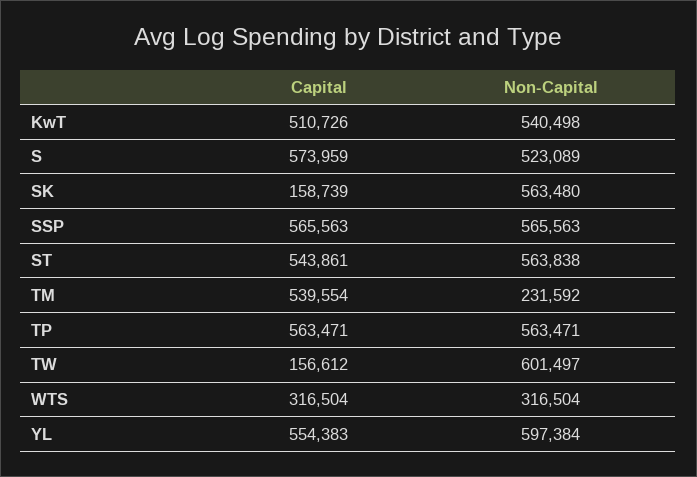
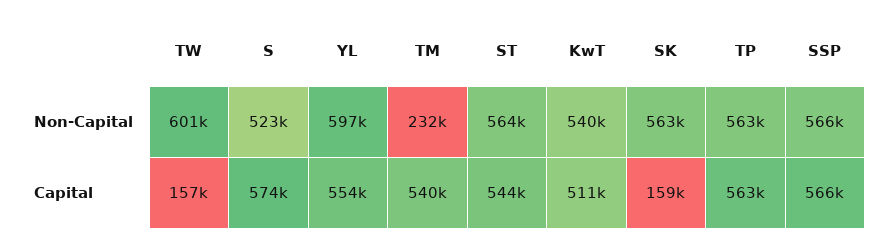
  {
    "Capital": {
      "KwT": 510726,
      "S": 573959,
      "SK": 158739,
      "SSP": 565563,
      "ST": 543861,
      "TM": 539554,
      "TP": 563471,
      "TW": 156612,
-     "WTS": 316504,
      "YL": 554383
    },
    "Non-Capital": {
      "KwT": 540498,
      "S": 523089,
      "SK": 563480,
      "SSP": 565563,
      "ST": 563838,
      "TM": 231592,
      "TP": 563471,
      "TW": 601497,
-     "WTS": 316504,
      "YL": 597384
    }
  }

